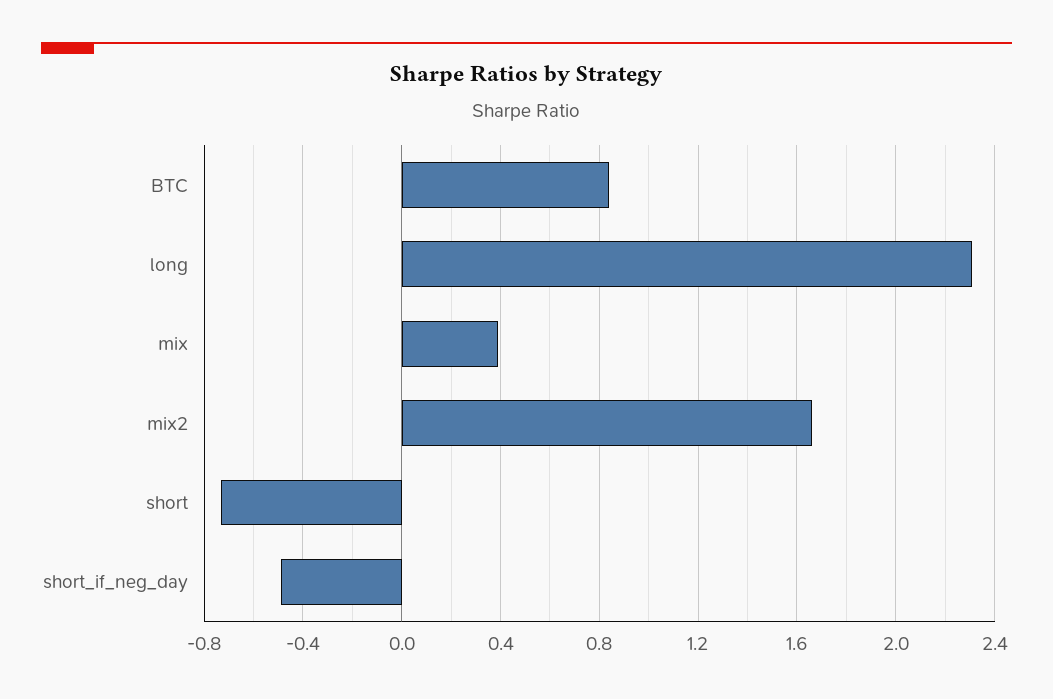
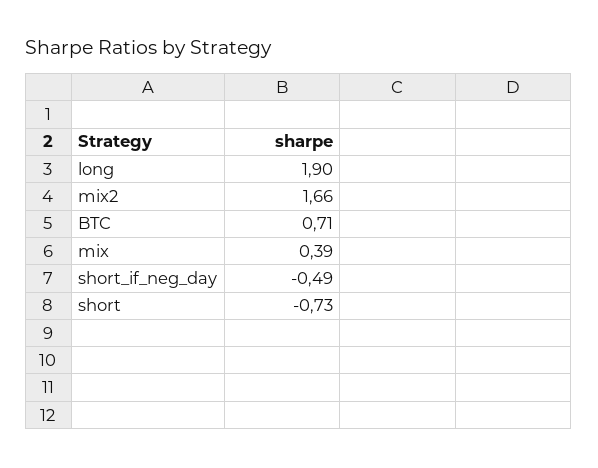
  {
-   "BTC": 0.85,
+   "BTC": 0.71,
-   "long": 2.3,
+   "long": 1.9,
    "mix": 0.39,
    "mix2": 1.66,
    "short": -0.73,
    "short_if_neg_day": -0.49
  }

